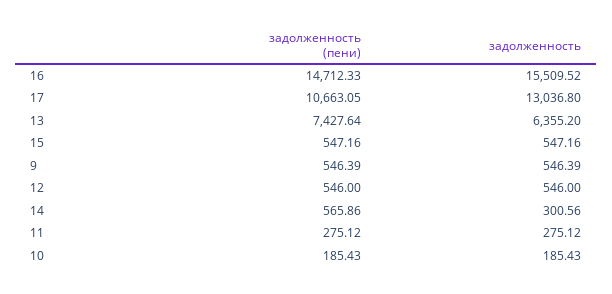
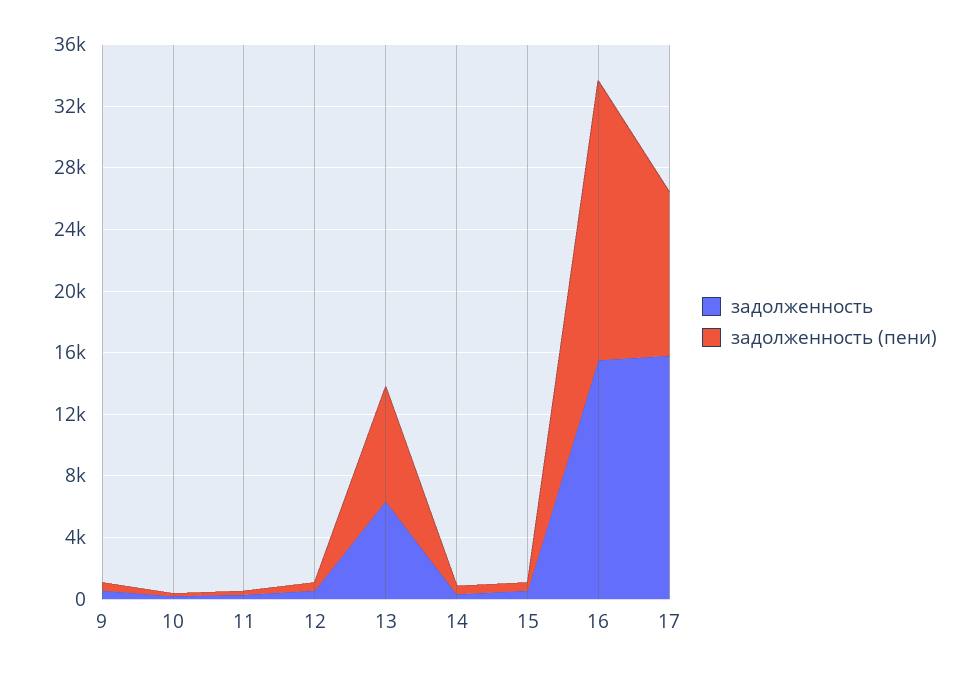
  {
    "задолженность (пени)": {
-     "16": 14712.33,
+     "16": 18000,
      "17": 10663.05,
      "13": 7427.64,
      "15": 547.16,
      "9": 546.39,
      "12": 546,
      "14": 565.86,
      "11": 275.12,
      "10": 185.43
    },
    "задолженность": {
      "16": 15509.52,
-     "17": 13036.8,
+     "17": 16000,
      "13": 6355.2,
      "15": 547.16,
      "9": 546.39,
      "12": 546,
      "14": 300.56,
      "11": 275.12,
      "10": 185.43
    }
  }

